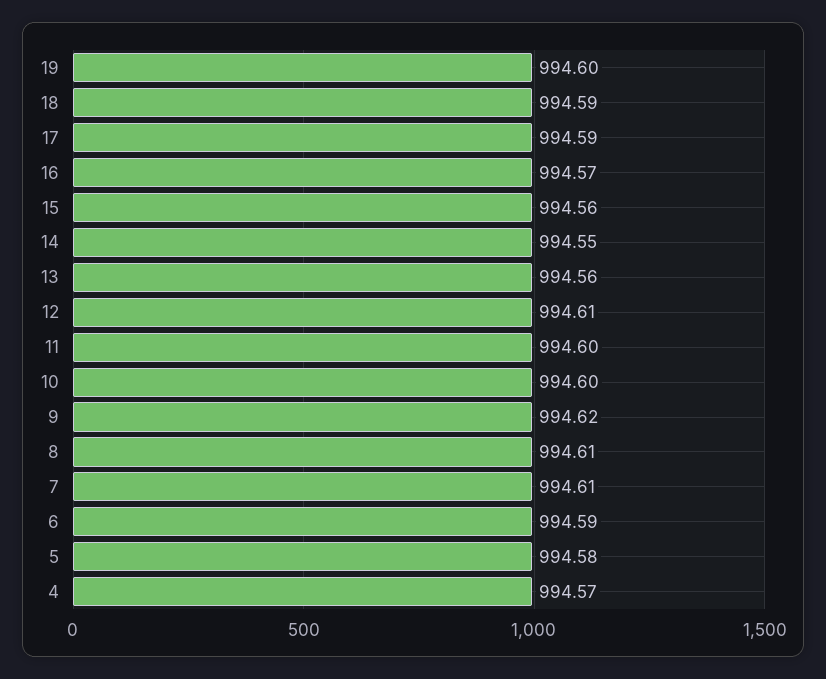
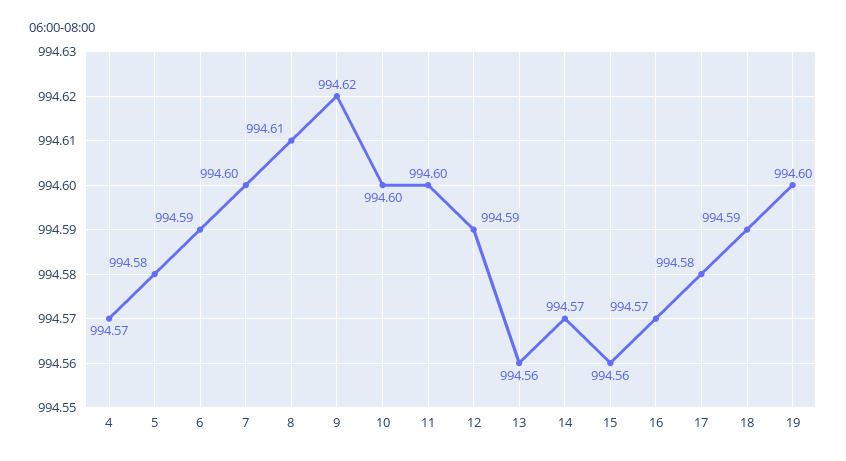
  {
    "19": 994.6,
    "18": 994.59,
-   "17": 994.59,
+   "17": 994.58,
    "16": 994.57,
    "15": 994.56,
-   "14": 994.55,
+   "14": 994.57,
    "13": 994.56,
-   "12": 994.61,
+   "12": 994.59,
    "11": 994.6,
    "10": 994.6,
    "9": 994.62,
    "8": 994.61,
-   "7": 994.61,
+   "7": 994.6,
    "6": 994.59,
    "5": 994.58,
    "4": 994.57
  }

